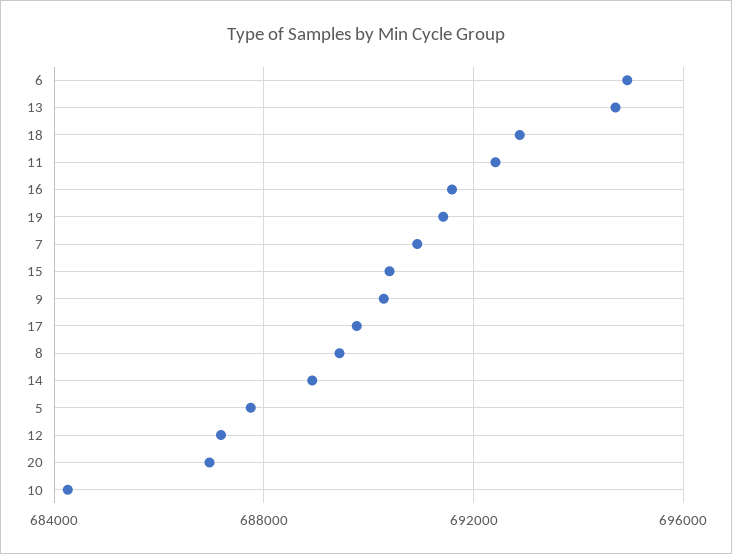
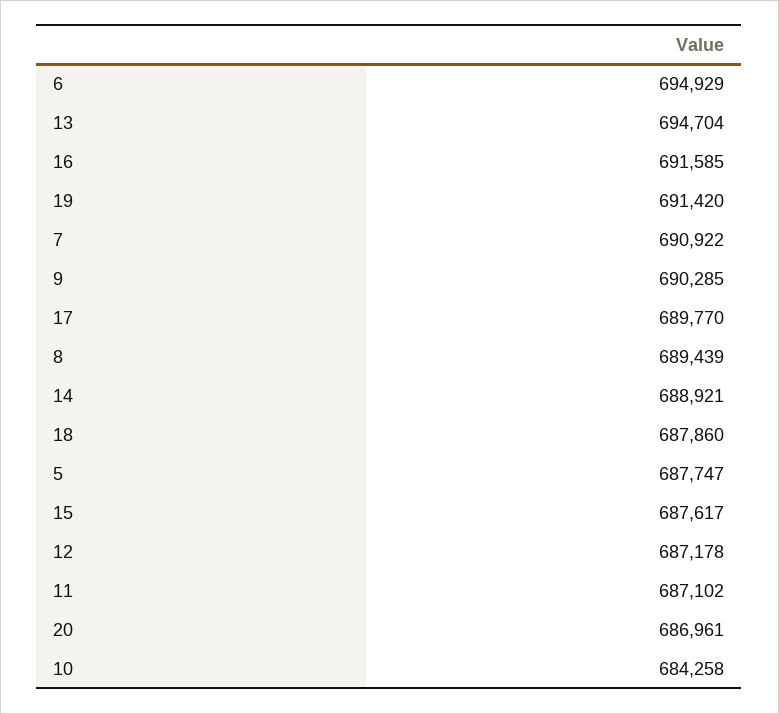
  {
    "6": 694929,
    "13": 694704,
-   "18": 693000,
+   "18": 687860,
-   "11": 692500,
+   "11": 687102,
    "16": 691585,
    "19": 691420,
    "7": 690922,
-   "15": 690500,
+   "15": 687617,
    "9": 690285,
    "17": 689770,
    "8": 689439,
    "14": 688921,
    "5": 687747,
    "12": 687178,
    "20": 686961,
    "10": 684258
  }

